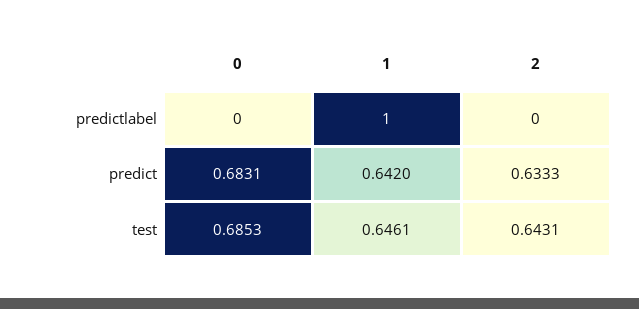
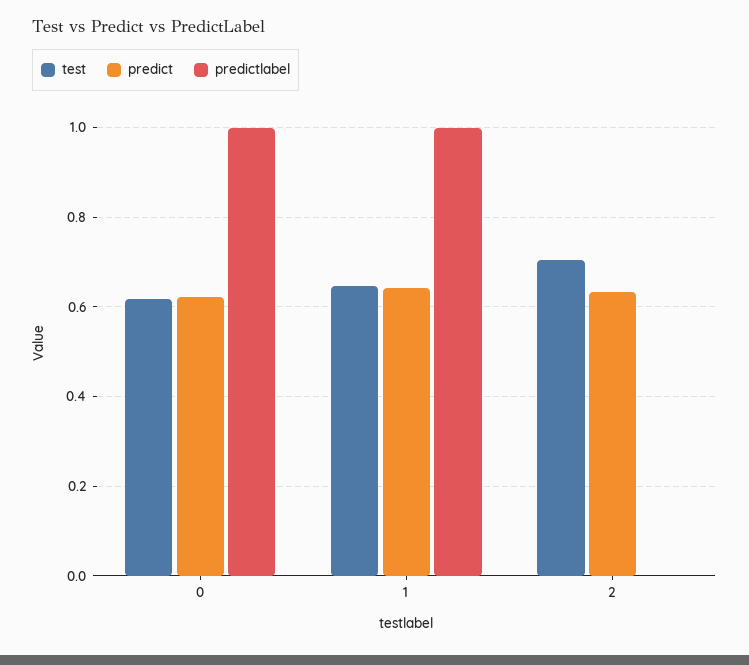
  {
    "predictlabel": {
-     "0": 0,
+     "0": 1,
      "1": 1,
      "2": 0
    },
    "predict": {
-     "0": 0.6831,
+     "0": 0.62,
      "1": 0.642,
      "2": 0.6333
    },
    "test": {
-     "0": 0.6853,
+     "0": 0.62,
      "1": 0.6461,
-     "2": 0.6431
+     "2": 0.7
    }
  }

